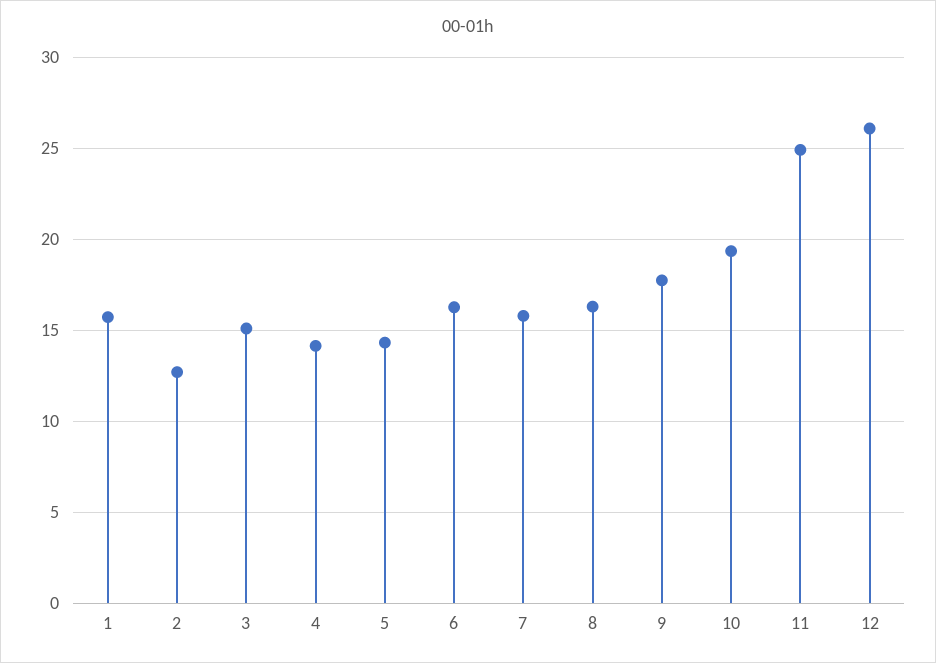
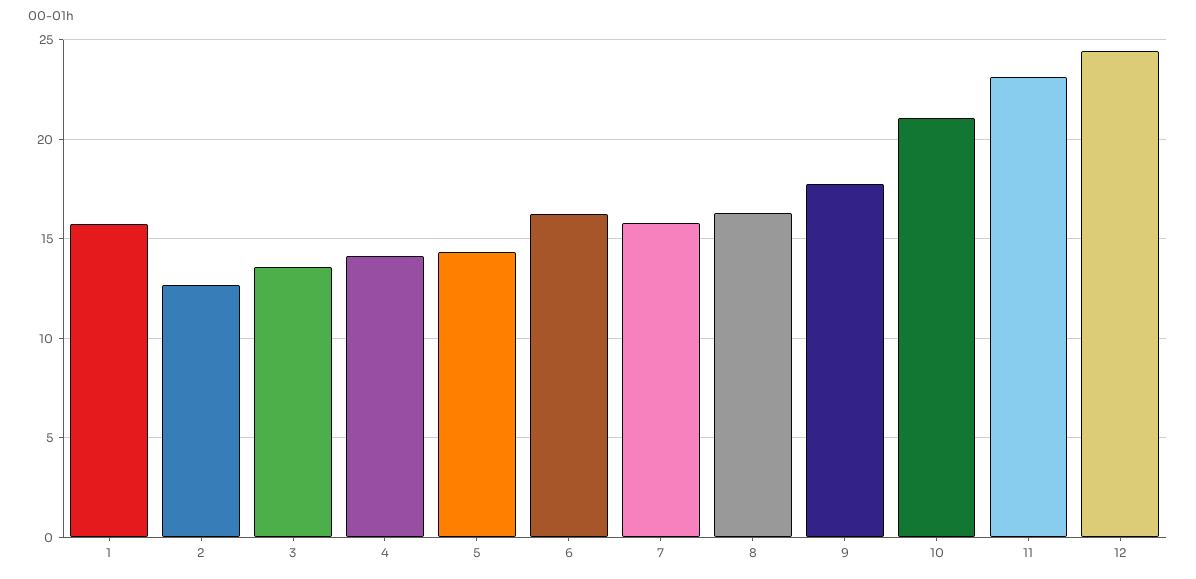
  {
    "1": 15.5,
    "2": 12.5,
-   "3": 15,
+   "3": 13.5,
    "4": 14,
    "5": 14.5,
    "6": 16.5,
    "7": 16,
    "8": 16.5,
    "9": 18,
-   "10": 19.5,
+   "10": 21,
-   "11": 25,
+   "11": 23,
-   "12": 26
+   "12": 24.5
  }

